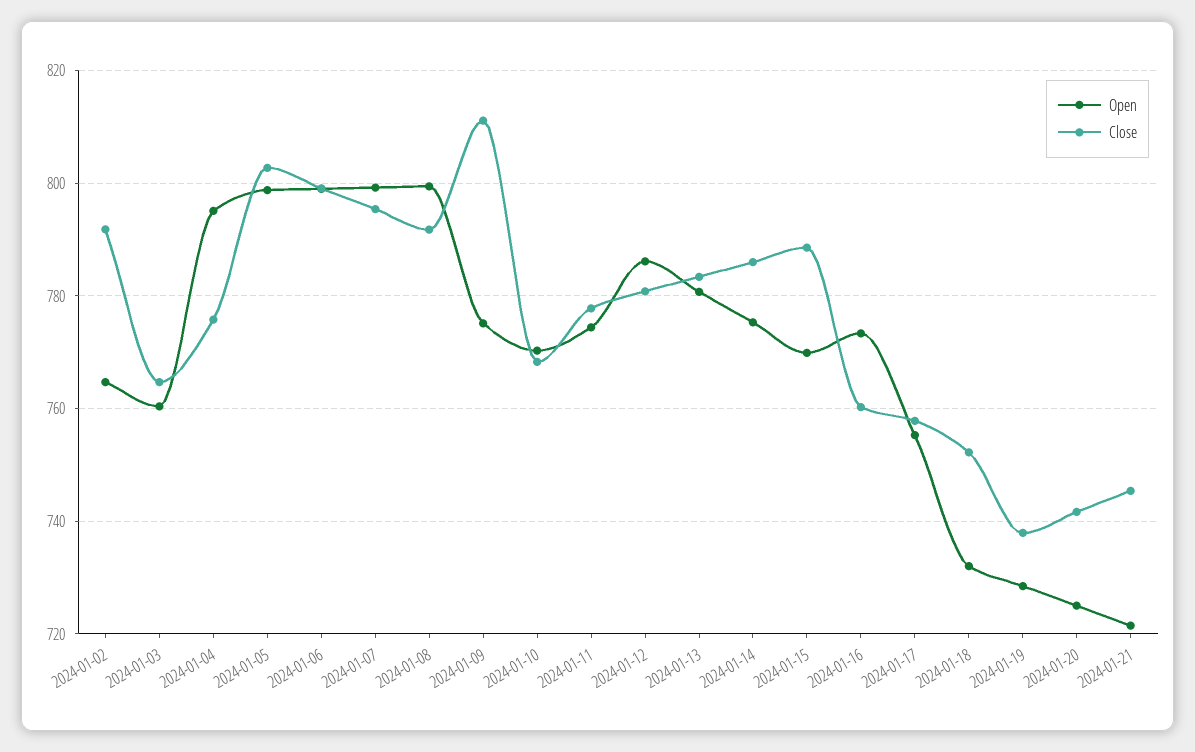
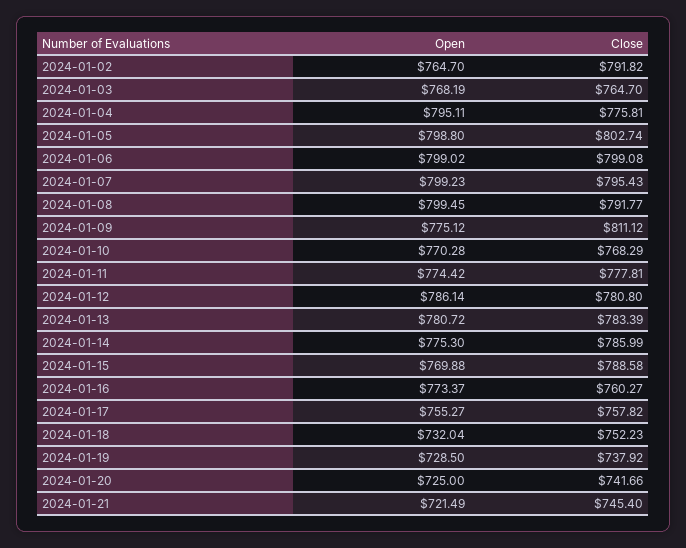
  {
    "Open": {
      "2024-01-02": 764.7,
-     "2024-01-03": 760,
+     "2024-01-03": 768.19,
      "2024-01-04": 795.11,
      "2024-01-05": 798.8,
      "2024-01-06": 799.02,
      "2024-01-07": 799.23,
      "2024-01-08": 799.45,
      "2024-01-09": 775.12,
      "2024-01-10": 770.28,
      "2024-01-11": 774.42,
      "2024-01-12": 786.14,
      "2024-01-13": 780.72,
      "2024-01-14": 775.3,
      "2024-01-15": 769.88,
      "2024-01-16": 773.37,
      "2024-01-17": 755.27,
      "2024-01-18": 732.04,
      "2024-01-19": 728.5,
      "2024-01-20": 725,
      "2024-01-21": 721.49
    },
    "Close": {
      "2024-01-02": 791.82,
      "2024-01-03": 764.7,
      "2024-01-04": 775.81,
      "2024-01-05": 802.74,
      "2024-01-06": 799.08,
      "2024-01-07": 795.43,
      "2024-01-08": 791.77,
      "2024-01-09": 811.12,
      "2024-01-10": 768.29,
      "2024-01-11": 777.81,
      "2024-01-12": 780.8,
      "2024-01-13": 783.39,
      "2024-01-14": 785.99,
      "2024-01-15": 788.58,
      "2024-01-16": 760.27,
      "2024-01-17": 757.82,
      "2024-01-18": 752.23,
      "2024-01-19": 737.92,
      "2024-01-20": 741.66,
      "2024-01-21": 745.4
    }
  }

